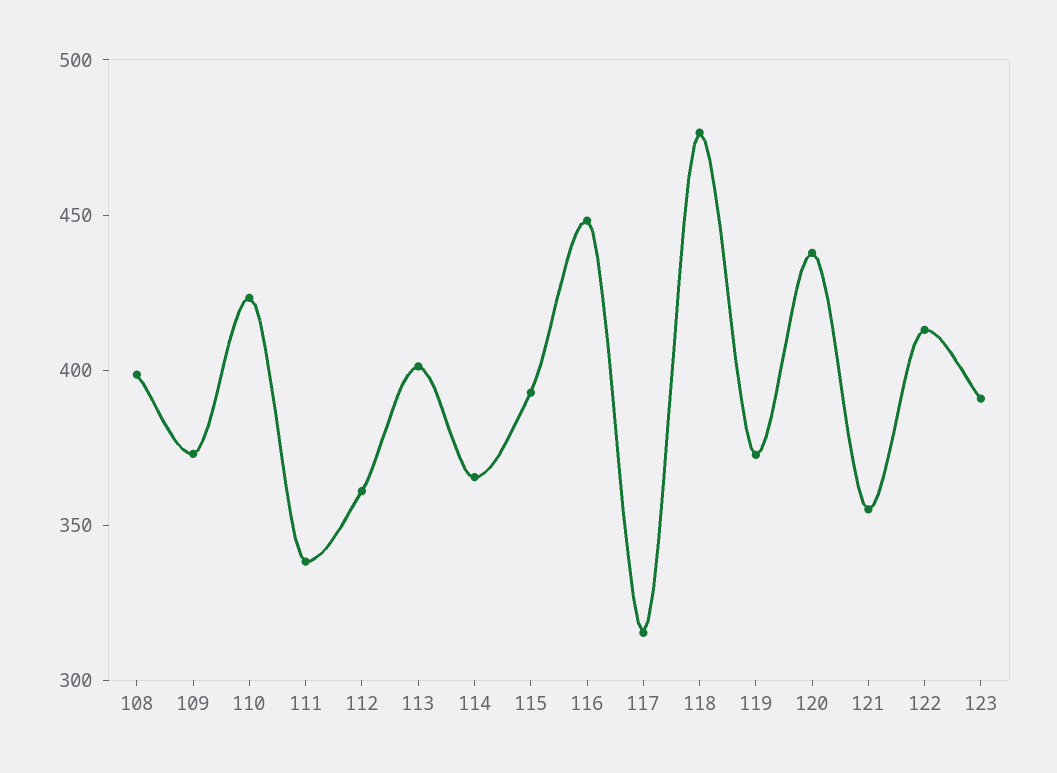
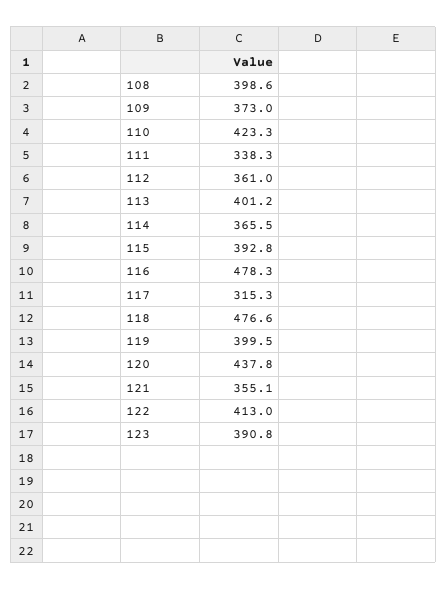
  {
    "108": 398.6,
    "109": 373,
    "110": 423.3,
    "111": 338.3,
    "112": 361,
    "113": 401.2,
    "114": 365.5,
    "115": 392.8,
-   "116": 450,
+   "116": 478.3,
    "117": 315.3,
    "118": 476.6,
-   "119": 370,
+   "119": 399.5,
    "120": 437.8,
    "121": 355.1,
    "122": 413,
    "123": 390.8
  }

